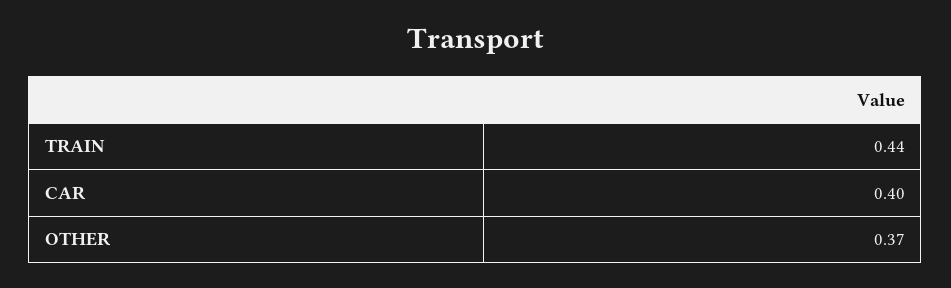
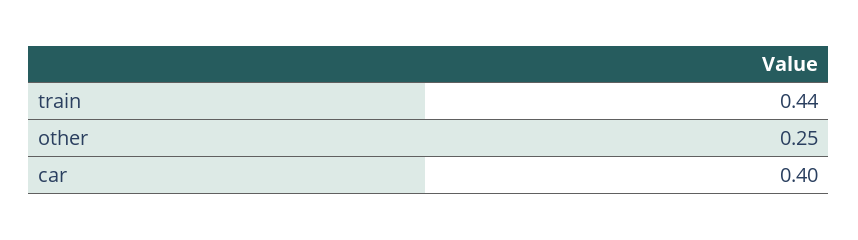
  {
    "TRAIN": 0.44,
    "CAR": 0.4,
-   "OTHER": 0.37
+   "OTHER": 0.25
  }

